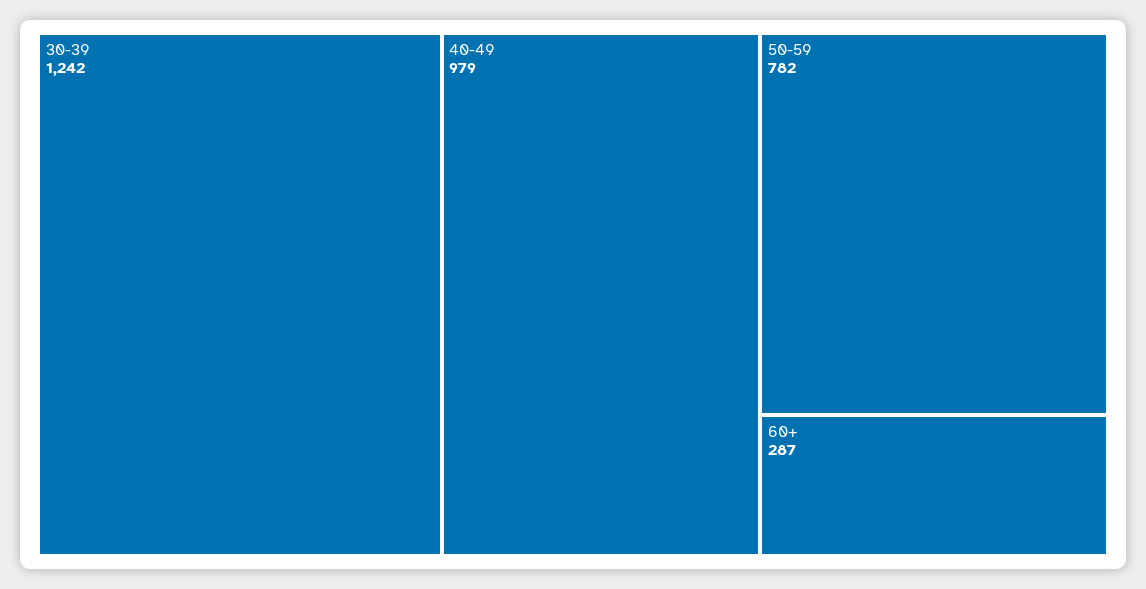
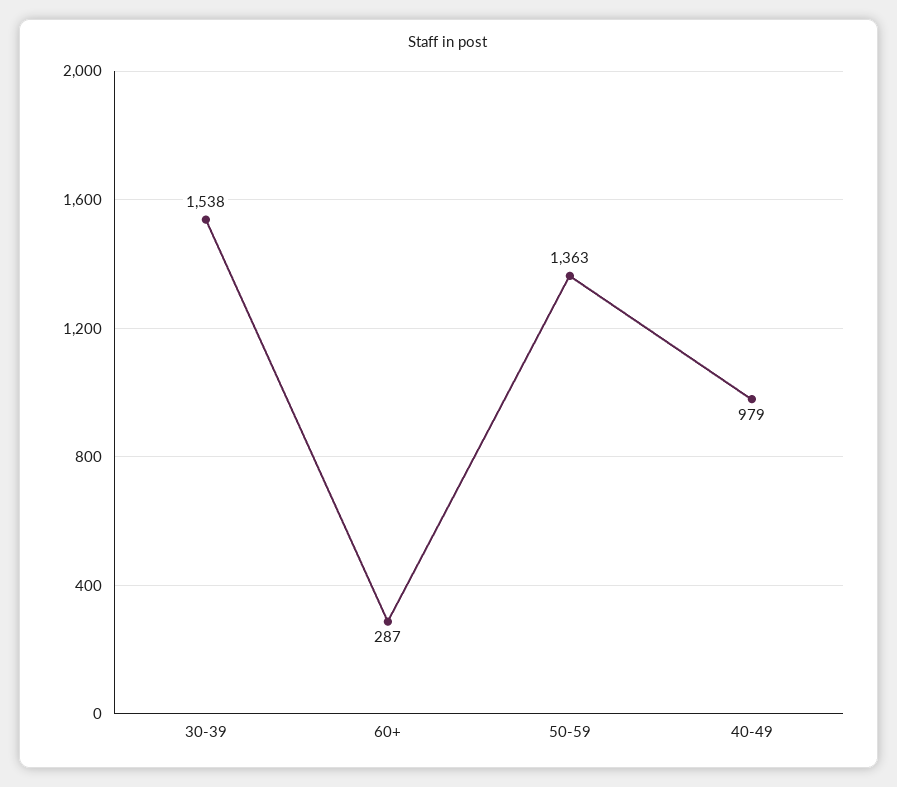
  {
-   "30-39": 1242,
+   "30-39": 1538,
    "40-49": 979,
-   "50-59": 782,
+   "50-59": 1363,
    "60+": 287
  }

